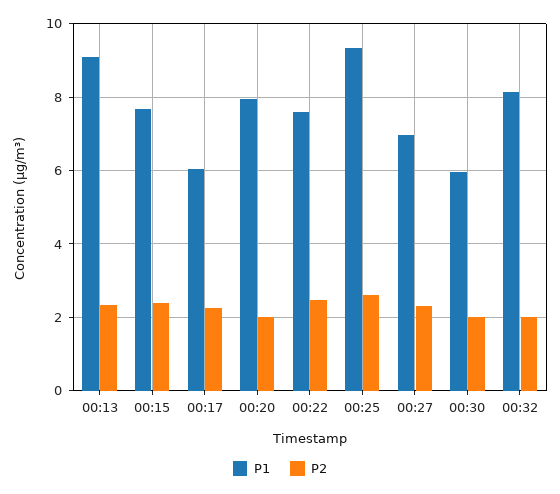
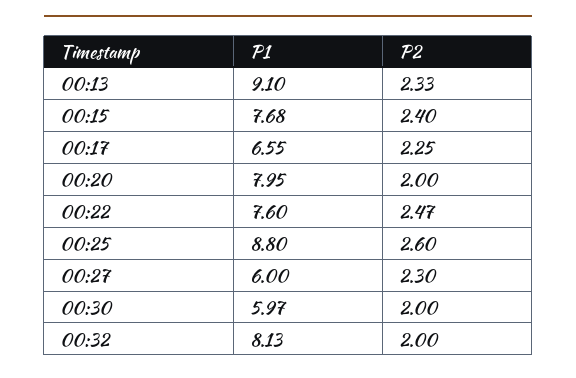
  {
    "P1": {
      "00:13": 9.1,
      "00:15": 7.68,
-     "00:17": 6,
+     "00:17": 6.55,
      "00:20": 7.95,
      "00:22": 7.6,
-     "00:25": 9.4,
+     "00:25": 8.8,
-     "00:27": 7,
+     "00:27": 6,
      "00:30": 5.97,
      "00:32": 8.13
    },
    "P2": {
      "00:13": 2.33,
      "00:15": 2.4,
      "00:17": 2.25,
      "00:20": 2,
      "00:22": 2.47,
      "00:25": 2.6,
      "00:27": 2.3,
      "00:30": 2,
      "00:32": 2
    }
  }

